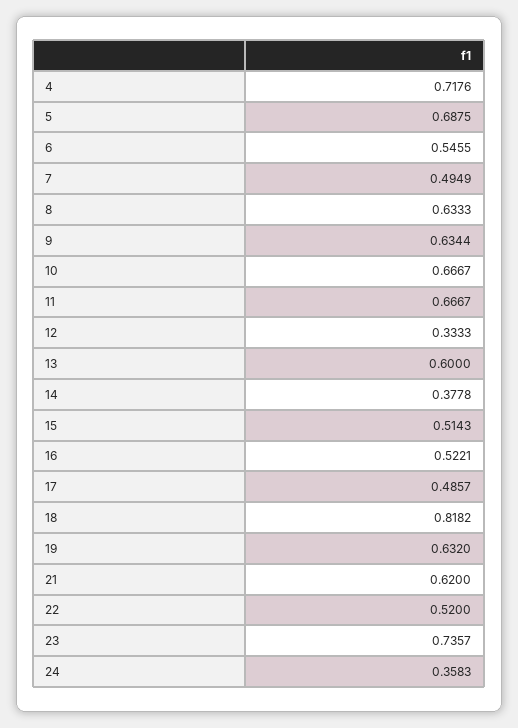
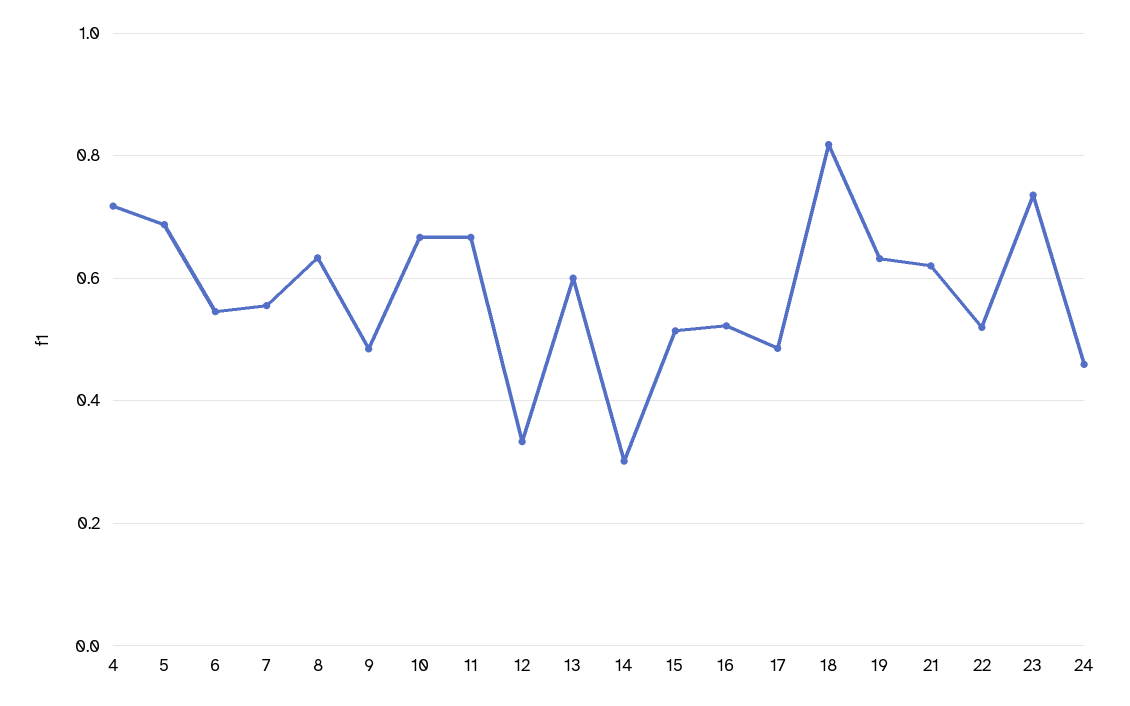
  {
    "4": 0.7176,
    "5": 0.6875,
    "6": 0.5455,
-   "7": 0.4949,
+   "7": 0.56,
    "8": 0.6333,
-   "9": 0.6344,
+   "9": 0.48,
    "10": 0.6667,
    "11": 0.6667,
    "12": 0.3333,
    "13": 0.6,
-   "14": 0.3778,
+   "14": 0.3,
    "15": 0.5143,
    "16": 0.5221,
    "17": 0.4857,
    "18": 0.8182,
    "19": 0.632,
    "21": 0.62,
    "22": 0.52,
    "23": 0.7357,
-   "24": 0.3583
+   "24": 0.46
  }

